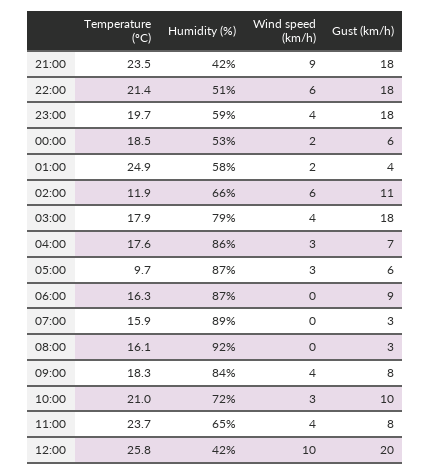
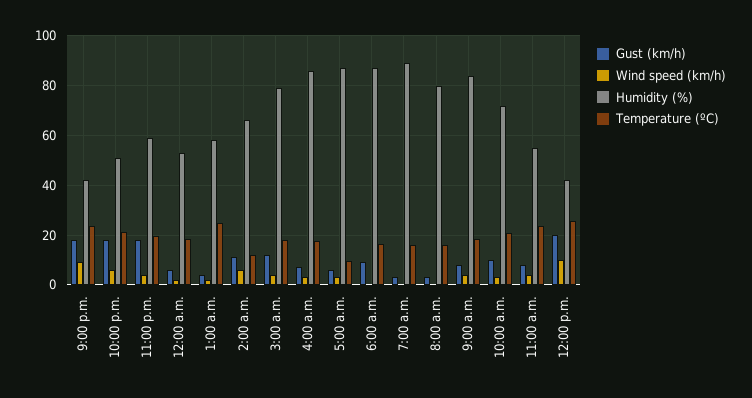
  {
    "Temperature (ºC)": {
      "21:00": 23.5,
      "22:00": 21.4,
      "23:00": 19.7,
      "00:00": 18.5,
      "01:00": 24.9,
      "02:00": 11.9,
      "03:00": 17.9,
      "04:00": 17.6,
      "05:00": 9.7,
      "06:00": 16.3,
      "07:00": 15.9,
      "08:00": 16.1,
      "09:00": 18.3,
      "10:00": 21,
      "11:00": 23.7,
      "12:00": 25.8
    },
    "Humidity (%)": {
      "21:00": 42,
      "22:00": 51,
      "23:00": 59,
      "00:00": 53,
      "01:00": 58,
      "02:00": 66,
      "03:00": 79,
      "04:00": 86,
      "05:00": 87,
      "06:00": 87,
      "07:00": 89,
-     "08:00": 92,
+     "08:00": 80,
      "09:00": 84,
      "10:00": 72,
-     "11:00": 65,
+     "11:00": 55,
      "12:00": 42
    },
    "Wind speed (km/h)": {
      "21:00": 9,
      "22:00": 6,
      "23:00": 4,
      "00:00": 2,
      "01:00": 2,
      "02:00": 6,
      "03:00": 4,
      "04:00": 3,
      "05:00": 3,
      "06:00": 0,
      "07:00": 0,
      "08:00": 0,
      "09:00": 4,
      "10:00": 3,
      "11:00": 4,
      "12:00": 10
    },
    "Gust (km/h)": {
      "21:00": 18,
      "22:00": 18,
      "23:00": 18,
      "00:00": 6,
      "01:00": 4,
      "02:00": 11,
-     "03:00": 18,
+     "03:00": 12.5,
      "04:00": 7,
      "05:00": 6,
      "06:00": 9,
      "07:00": 3,
      "08:00": 3,
      "09:00": 8,
      "10:00": 10,
      "11:00": 8,
      "12:00": 20
    }
  }

